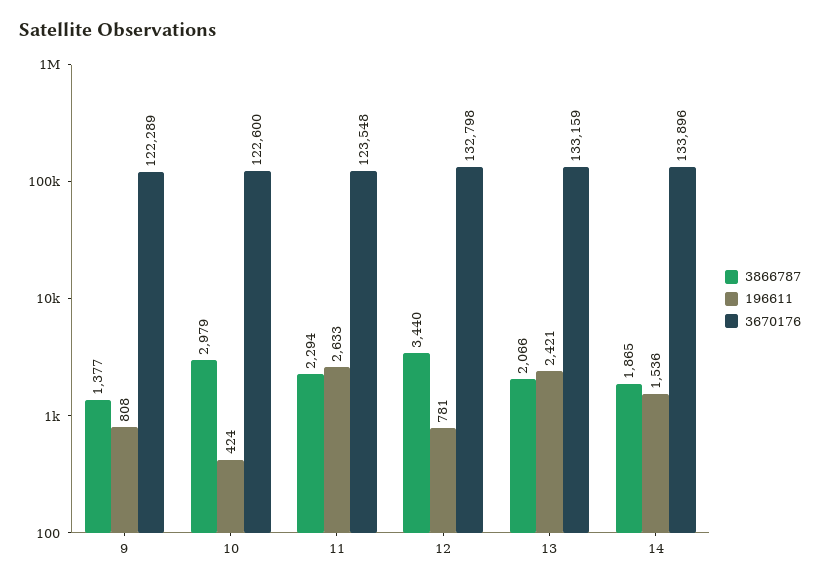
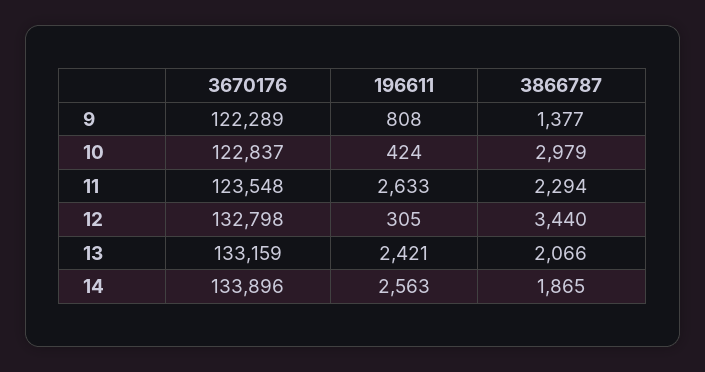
  {
    "3866787": {
      "9": 1377,
      "10": 2979,
      "11": 2294,
      "12": 3440,
      "13": 2066,
      "14": 1865
    },
    "196611": {
      "9": 808,
      "10": 424,
      "11": 2633,
-     "12": 781,
+     "12": 305,
      "13": 2421,
-     "14": 1536
+     "14": 2563
    },
    "3670176": {
      "9": 122289,
-     "10": 122600,
+     "10": 122837,
      "11": 123548,
      "12": 132798,
      "13": 133159,
      "14": 133896
    }
  }

